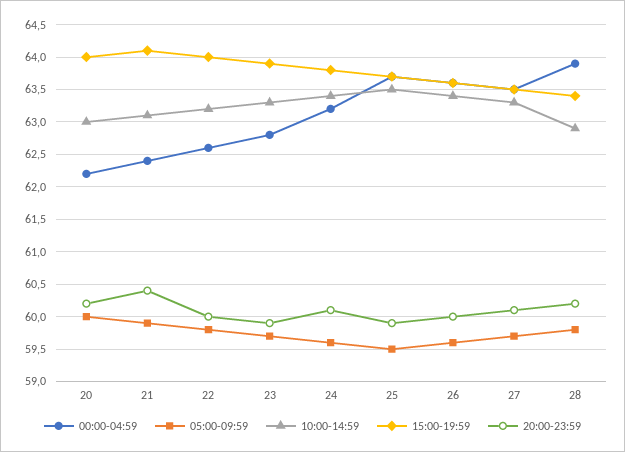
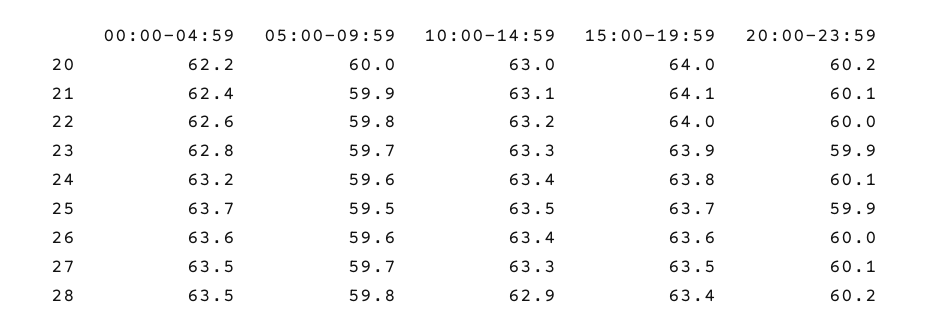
  {
    "00:00-04:59": {
      "20": 62.2,
      "21": 62.4,
      "22": 62.6,
      "23": 62.8,
      "24": 63.2,
      "25": 63.7,
      "26": 63.6,
      "27": 63.5,
-     "28": 63.9
+     "28": 63.5
    },
    "05:00-09:59": {
      "20": 60,
      "21": 59.9,
      "22": 59.8,
      "23": 59.7,
      "24": 59.6,
      "25": 59.5,
      "26": 59.6,
      "27": 59.7,
      "28": 59.8
    },
    "10:00-14:59": {
      "20": 63,
      "21": 63.1,
      "22": 63.2,
      "23": 63.3,
      "24": 63.4,
      "25": 63.5,
      "26": 63.4,
      "27": 63.3,
      "28": 62.9
    },
    "15:00-19:59": {
      "20": 64,
      "21": 64.1,
      "22": 64,
      "23": 63.9,
      "24": 63.8,
      "25": 63.7,
      "26": 63.6,
      "27": 63.5,
      "28": 63.4
    },
    "20:00-23:59": {
      "20": 60.2,
-     "21": 60.4,
+     "21": 60.1,
      "22": 60,
      "23": 59.9,
      "24": 60.1,
      "25": 59.9,
      "26": 60,
      "27": 60.1,
      "28": 60.2
    }
  }

